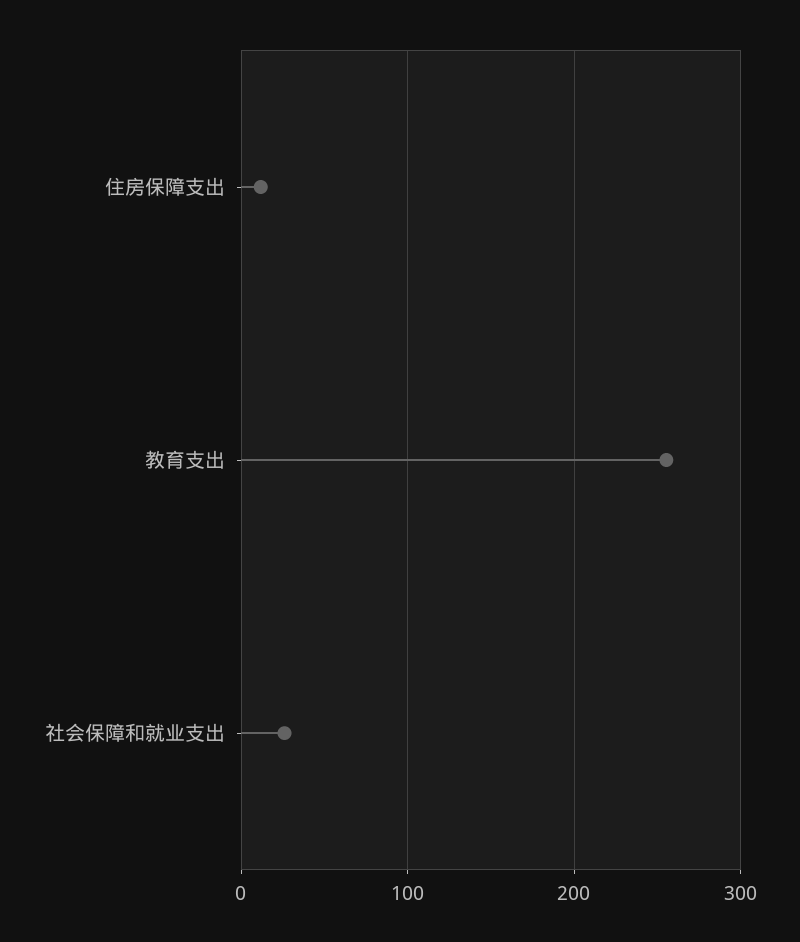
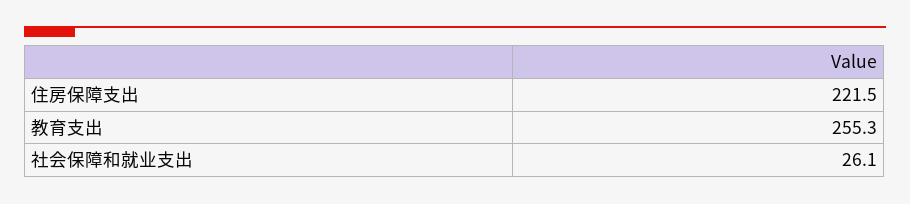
  {
-   "住房保障支出": 10,
+   "住房保障支出": 221.5,
    "教育支出": 255.3,
    "社会保障和就业支出": 26.1
  }

